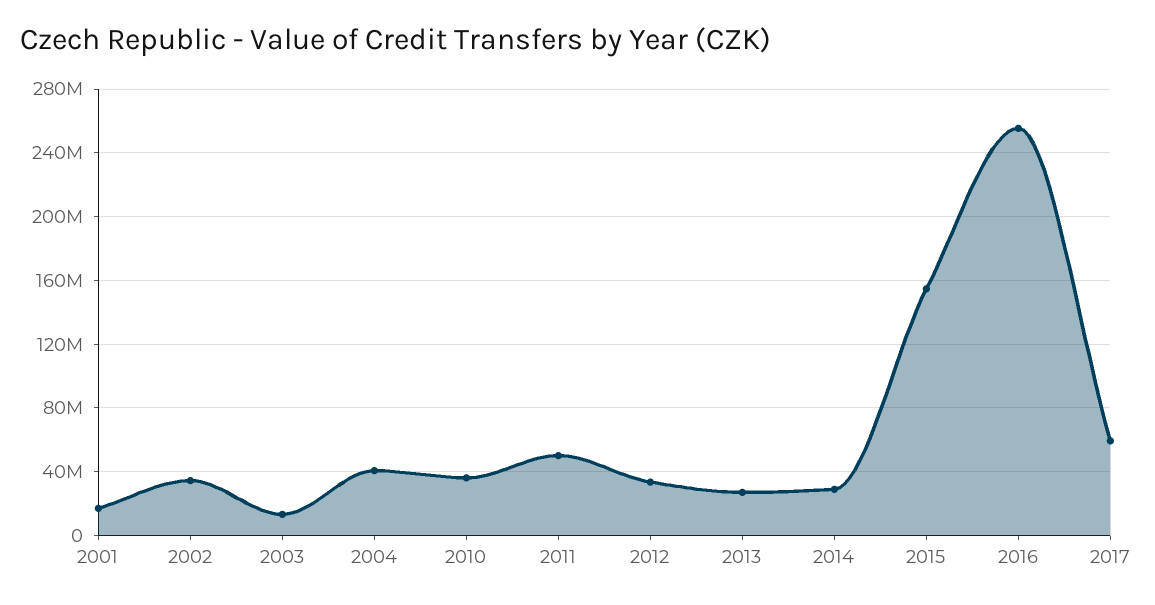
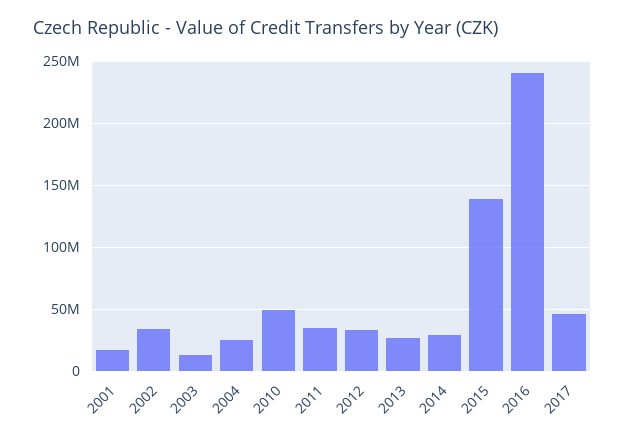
  {
    "2001": 15000000,
    "2002": 35000000,
    "2003": 15000000,
-   "2004": 40000000,
+   "2004": 25000000,
-   "2010": 35000000,
+   "2010": 50000000,
-   "2011": 50000000,
+   "2011": 35000000,
    "2012": 35000000,
    "2013": 25000000,
    "2014": 30000000,
-   "2015": 155000000,
+   "2015": 140000000,
-   "2016": 255000000,
+   "2016": 240000000,
-   "2017": 60000000
+   "2017": 45000000
  }

